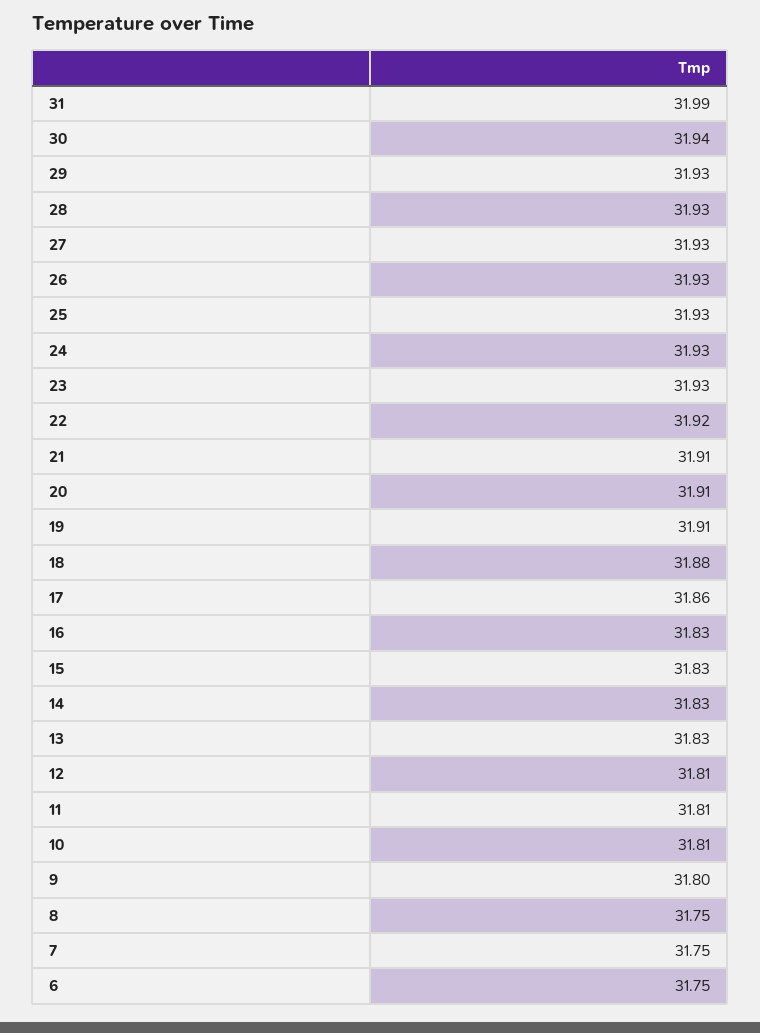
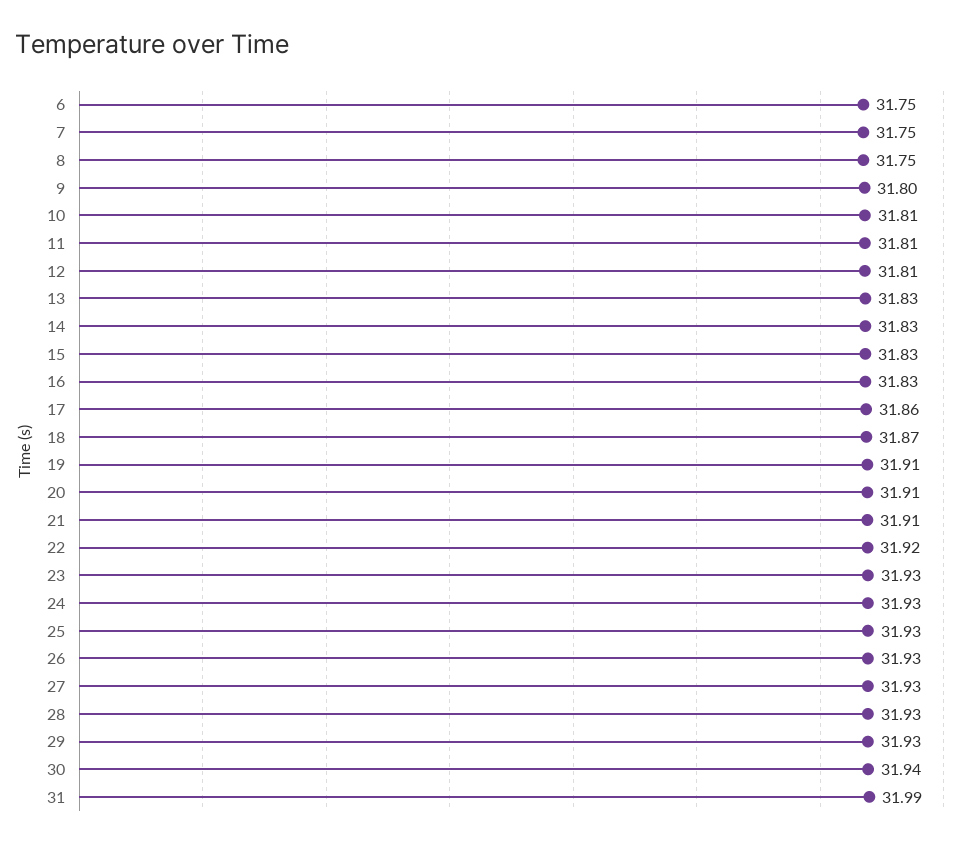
  {
    "31": 31.99,
    "30": 31.94,
    "29": 31.93,
    "28": 31.93,
    "27": 31.93,
    "26": 31.93,
    "25": 31.93,
    "24": 31.93,
    "23": 31.93,
    "22": 31.92,
    "21": 31.91,
    "20": 31.91,
    "19": 31.91,
-   "18": 31.88,
+   "18": 31.87,
    "17": 31.86,
    "16": 31.83,
    "15": 31.83,
    "14": 31.83,
    "13": 31.83,
    "12": 31.81,
    "11": 31.81,
    "10": 31.81,
    "9": 31.8,
    "8": 31.75,
    "7": 31.75,
    "6": 31.75
  }

